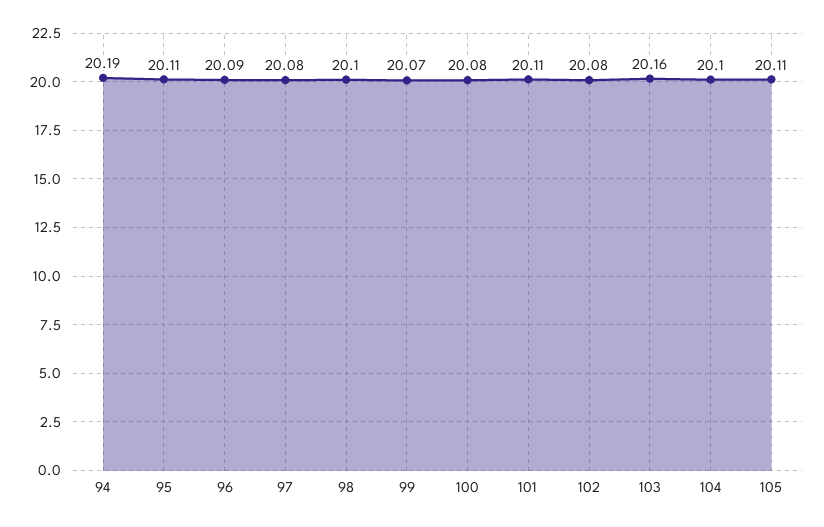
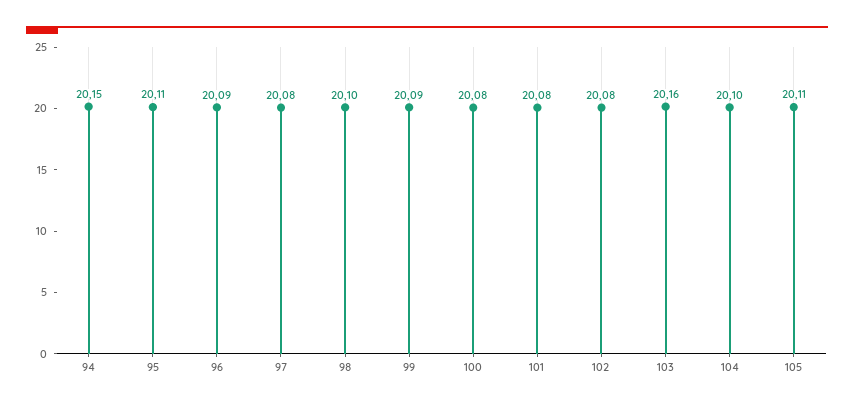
  {
-   "94": 20.19,
+   "94": 20.15,
    "95": 20.11,
    "96": 20.09,
    "97": 20.08,
    "98": 20.1,
-   "99": 20.07,
+   "99": 20.09,
    "100": 20.08,
-   "101": 20.11,
+   "101": 20.08,
    "102": 20.08,
    "103": 20.16,
    "104": 20.1,
    "105": 20.11
  }

